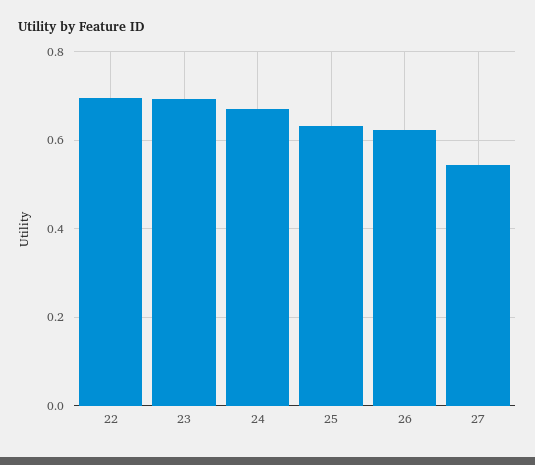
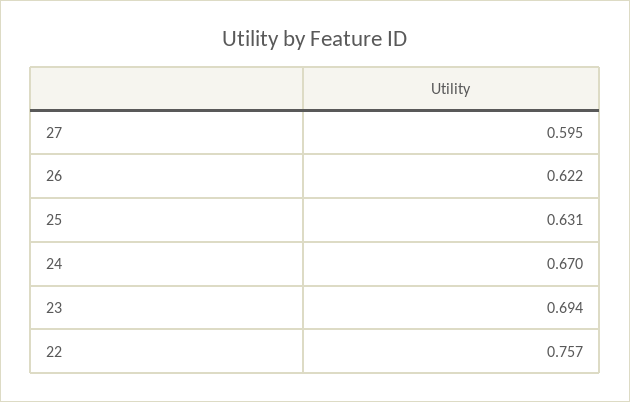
  {
-   "22": 0.7,
+   "22": 0.757,
    "23": 0.694,
    "24": 0.67,
    "25": 0.631,
    "26": 0.622,
-   "27": 0.54
+   "27": 0.595
  }

